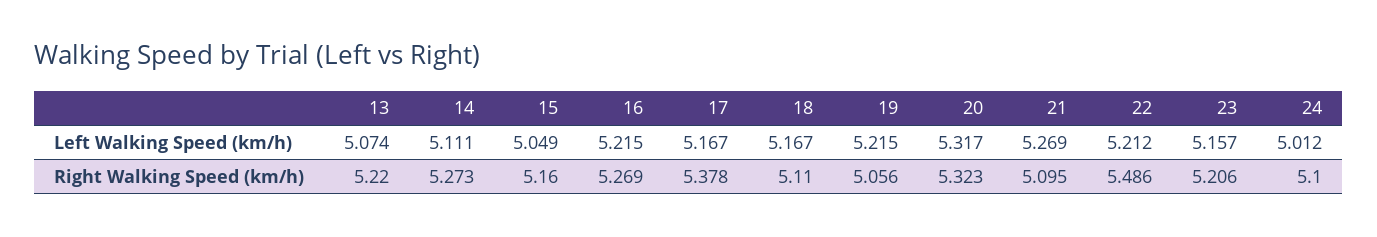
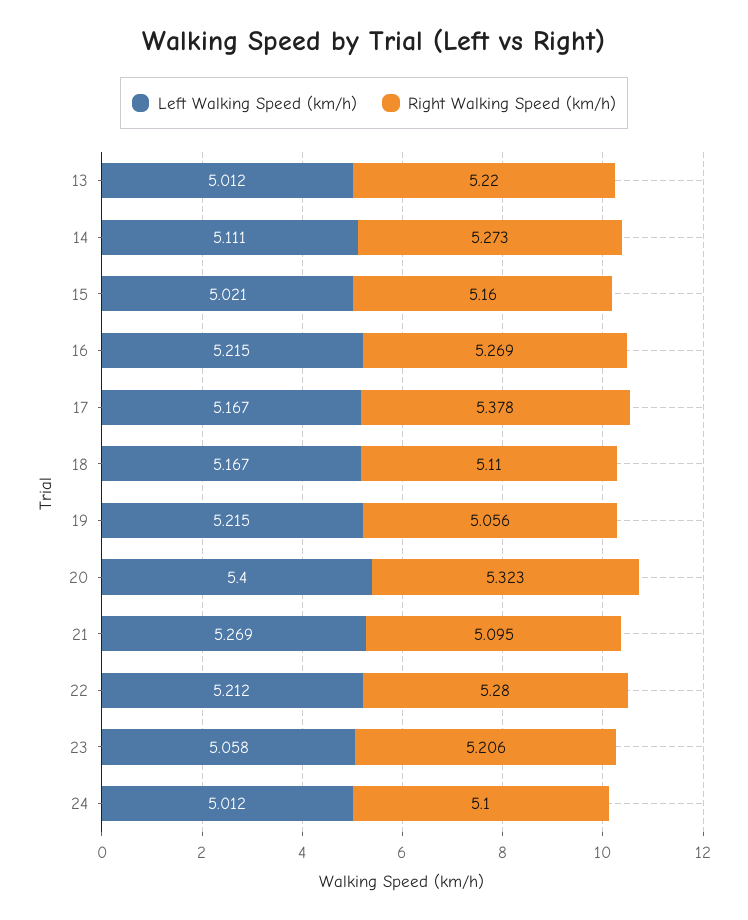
  {
    "Left Walking Speed (km/h)": {
-     "13": 5.074,
+     "13": 5.012,
      "14": 5.111,
-     "15": 5.049,
+     "15": 5.021,
      "16": 5.215,
      "17": 5.167,
      "18": 5.167,
      "19": 5.215,
-     "20": 5.317,
+     "20": 5.4,
      "21": 5.269,
      "22": 5.212,
-     "23": 5.157,
+     "23": 5.058,
      "24": 5.012
    },
    "Right Walking Speed (km/h)": {
      "13": 5.22,
      "14": 5.273,
      "15": 5.16,
      "16": 5.269,
      "17": 5.378,
      "18": 5.11,
      "19": 5.056,
      "20": 5.323,
      "21": 5.095,
-     "22": 5.486,
+     "22": 5.28,
      "23": 5.206,
      "24": 5.1
    }
  }

